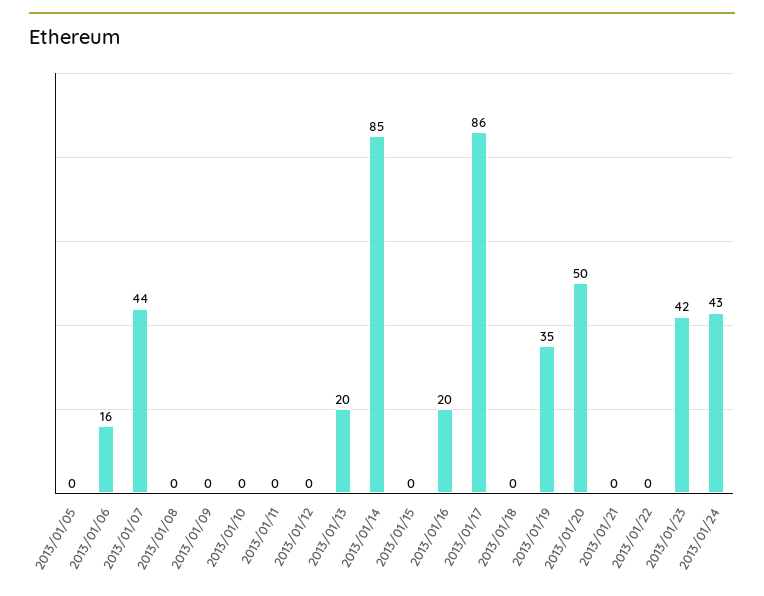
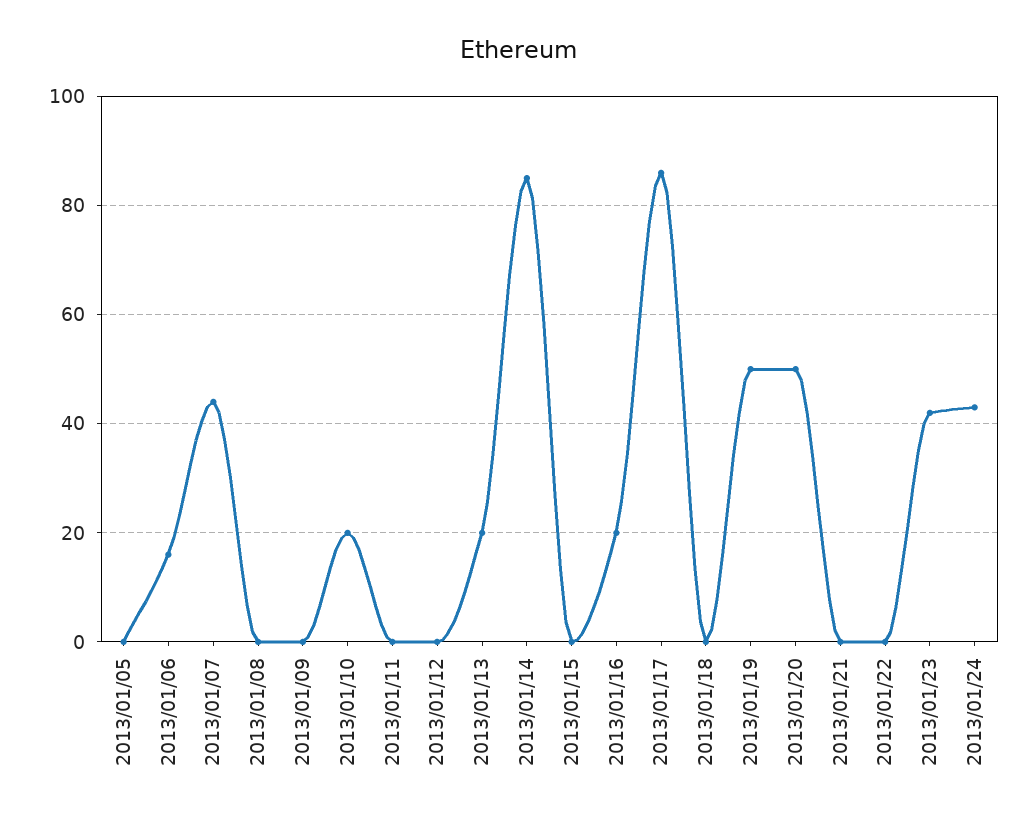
  {
    "2013/01/05": 0,
    "2013/01/06": 16,
    "2013/01/07": 44,
    "2013/01/08": 0,
    "2013/01/09": 0,
-   "2013/01/10": 0,
+   "2013/01/10": 20,
    "2013/01/11": 0,
    "2013/01/12": 0,
    "2013/01/13": 20,
    "2013/01/14": 85,
    "2013/01/15": 0,
    "2013/01/16": 20,
    "2013/01/17": 86,
    "2013/01/18": 0,
-   "2013/01/19": 35,
+   "2013/01/19": 50,
    "2013/01/20": 50,
    "2013/01/21": 0,
    "2013/01/22": 0,
    "2013/01/23": 42,
    "2013/01/24": 43
  }

